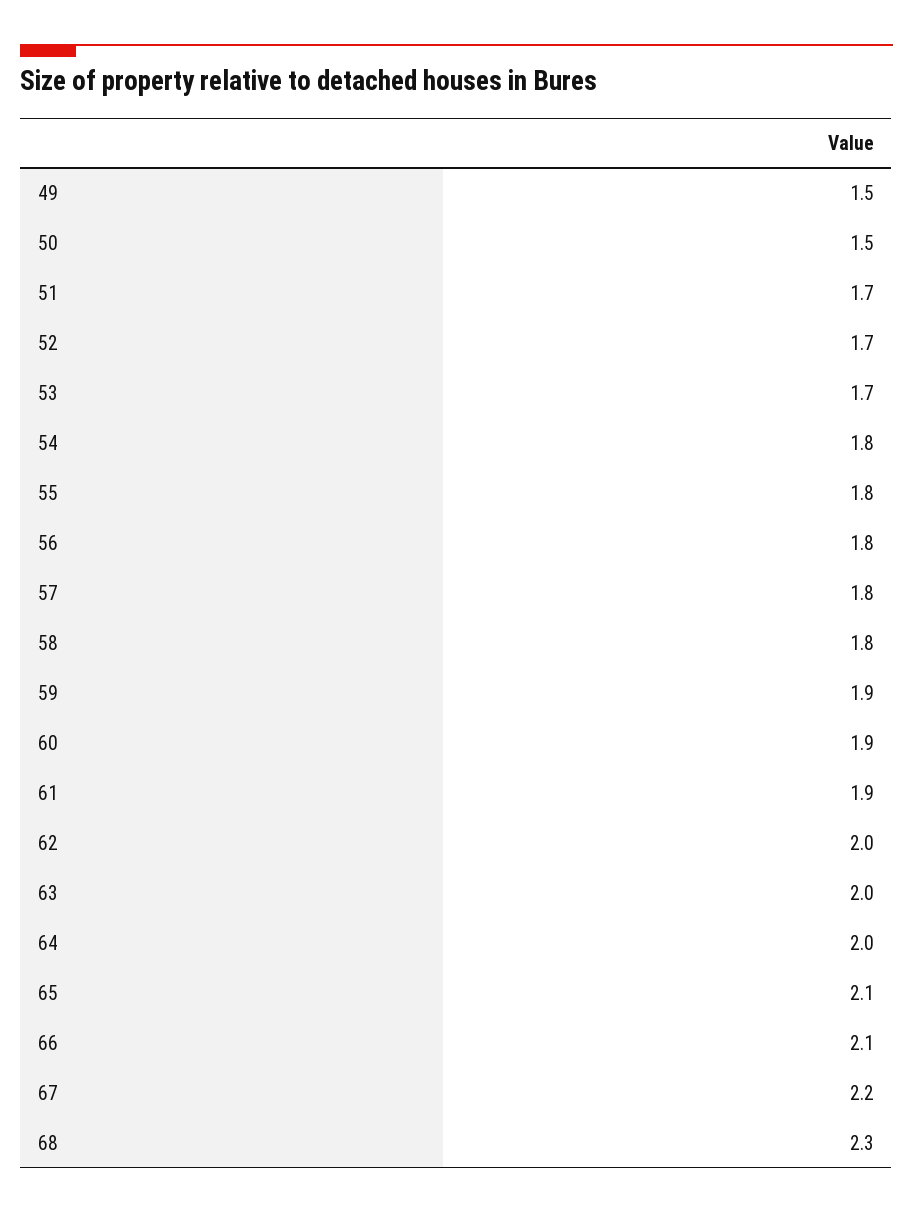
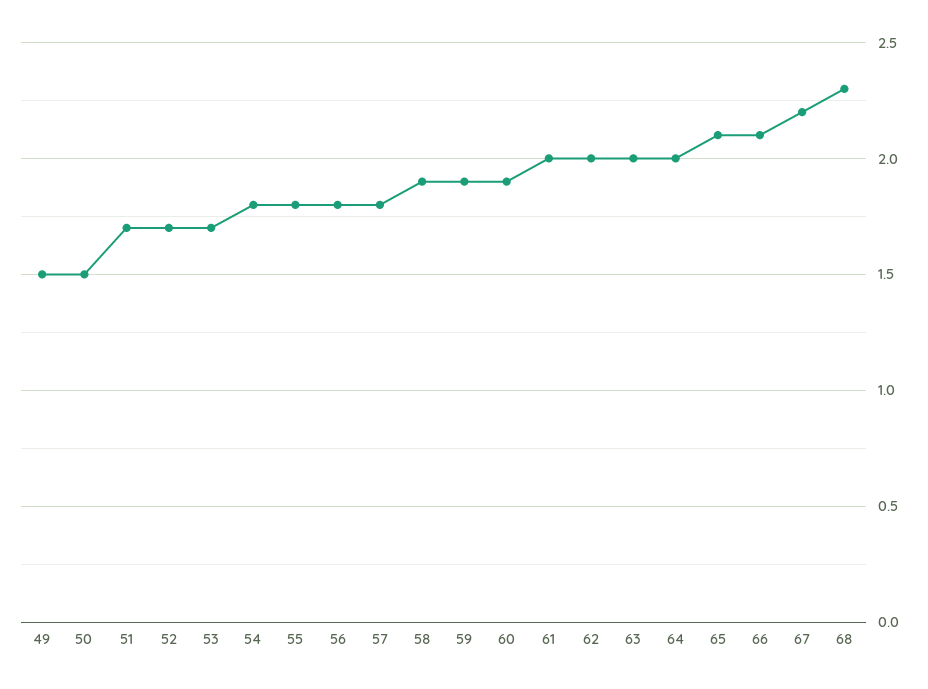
  {
    "49": 1.5,
    "50": 1.5,
    "51": 1.7,
    "52": 1.7,
    "53": 1.7,
    "54": 1.8,
    "55": 1.8,
    "56": 1.8,
    "57": 1.8,
-   "58": 1.8,
+   "58": 1.9,
    "59": 1.9,
    "60": 1.9,
-   "61": 1.9,
+   "61": 2,
    "62": 2,
    "63": 2,
    "64": 2,
    "65": 2.1,
    "66": 2.1,
    "67": 2.2,
    "68": 2.3
  }

